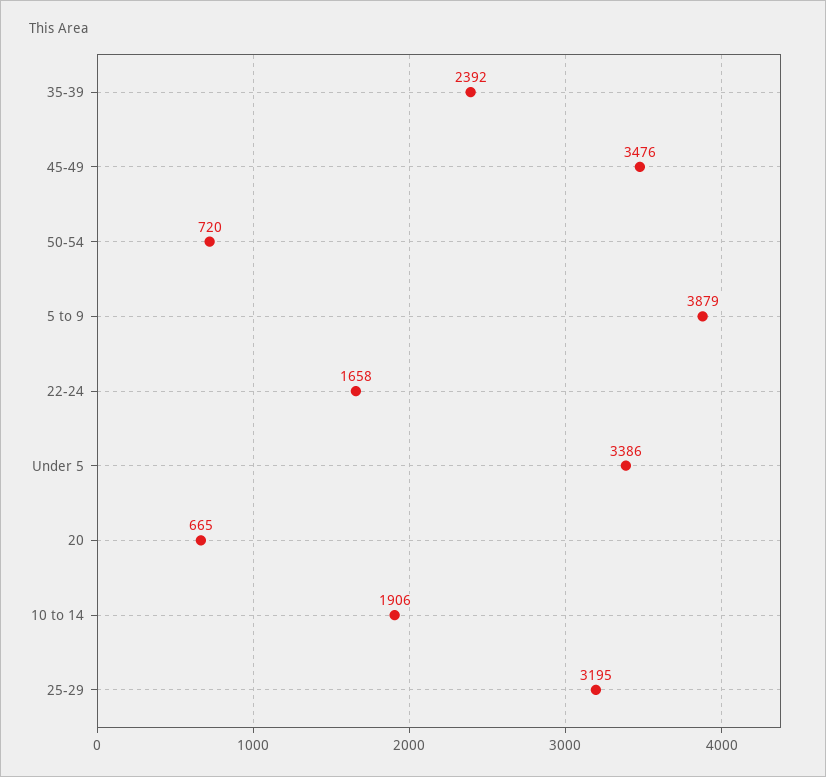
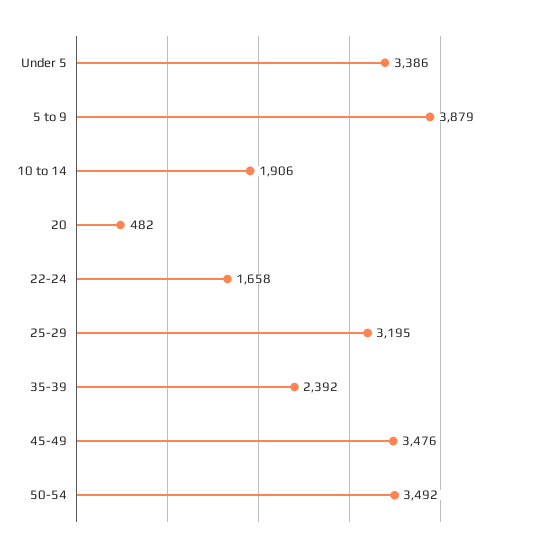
  {
    "35-39": 2392,
    "45-49": 3476,
-   "50-54": 720,
+   "50-54": 3492,
    "5 to 9": 3879,
    "22-24": 1658,
    "Under 5": 3386,
-   "20": 665,
+   "20": 482,
    "10 to 14": 1906,
    "25-29": 3195
  }

